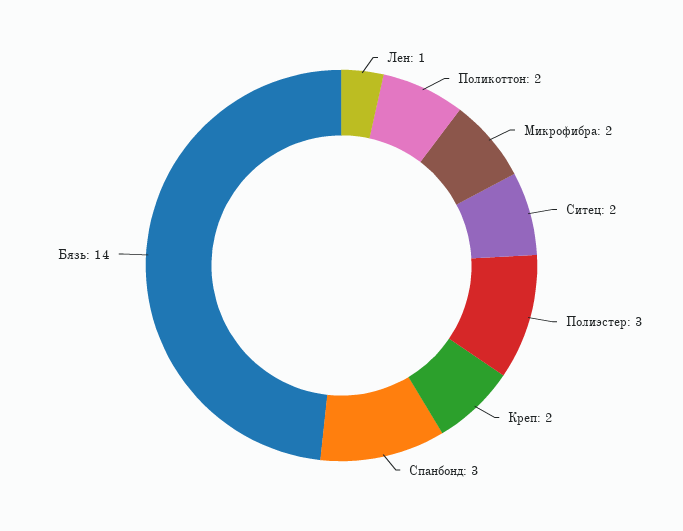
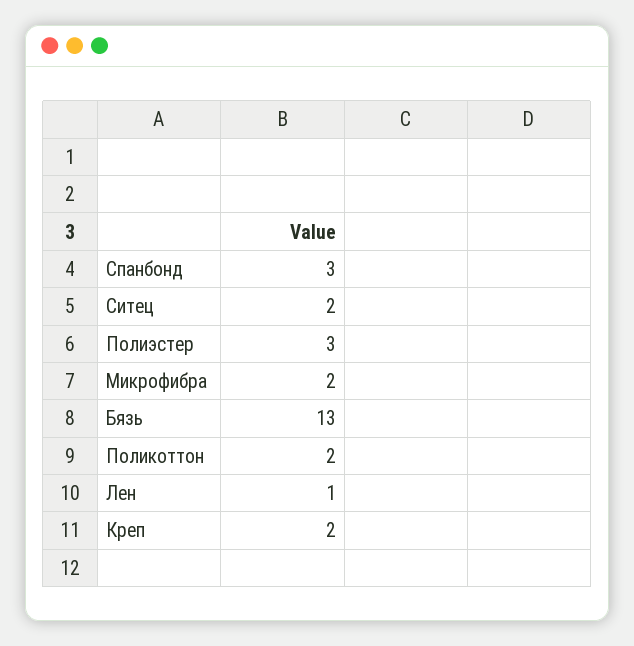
  {
    "Лен": 1,
    "Поликоттон": 2,
    "Микрофибра": 2,
    "Ситец": 2,
    "Полиэстер": 3,
    "Креп": 2,
    "Спанбонд": 3,
-   "Бязь": 14
+   "Бязь": 13
  }

